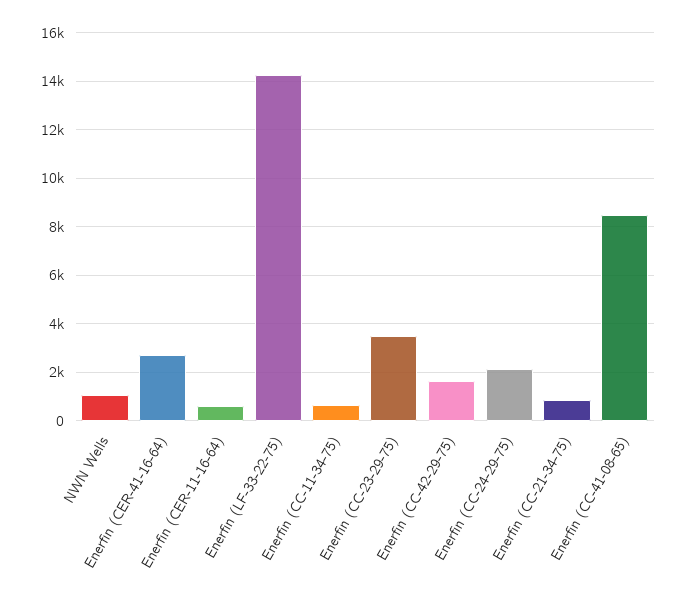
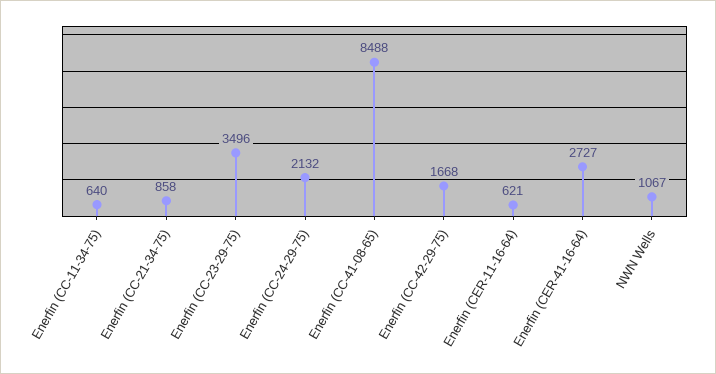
  {
    "NWN Wells": 1067,
    "Enerfin (CER-41-16-64)": 2727,
    "Enerfin (CER-11-16-64)": 621,
-   "Enerfin (LF-33-22-75)": 14250,
    "Enerfin (CC-11-34-75)": 640,
    "Enerfin (CC-23-29-75)": 3496,
    "Enerfin (CC-42-29-75)": 1668,
    "Enerfin (CC-24-29-75)": 2132,
    "Enerfin (CC-21-34-75)": 858,
    "Enerfin (CC-41-08-65)": 8488
  }

